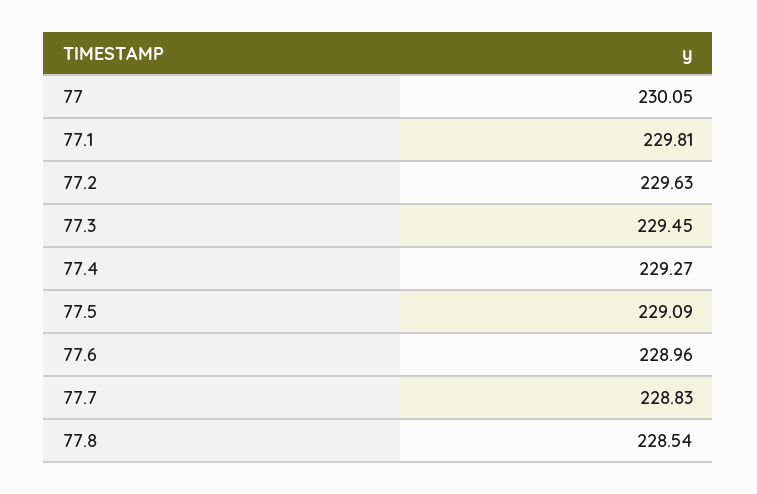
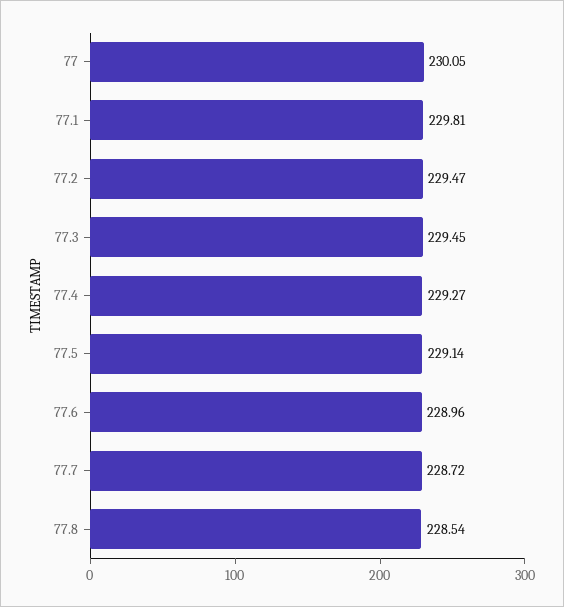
  {
    "77": 230.05,
    "77.1": 229.81,
-   "77.2": 229.63,
+   "77.2": 229.47,
    "77.3": 229.45,
    "77.4": 229.27,
-   "77.5": 229.09,
+   "77.5": 229.14,
    "77.6": 228.96,
-   "77.7": 228.83,
+   "77.7": 228.72,
    "77.8": 228.54
  }

